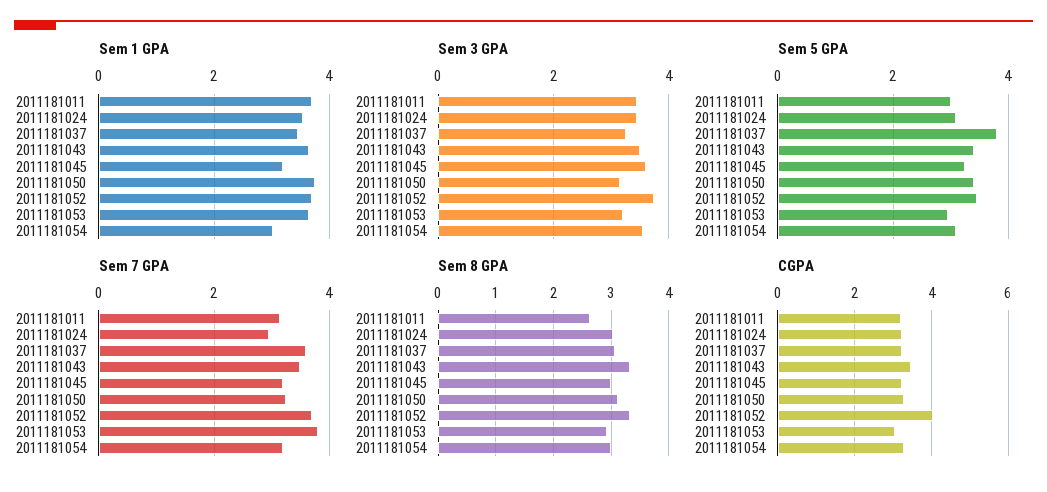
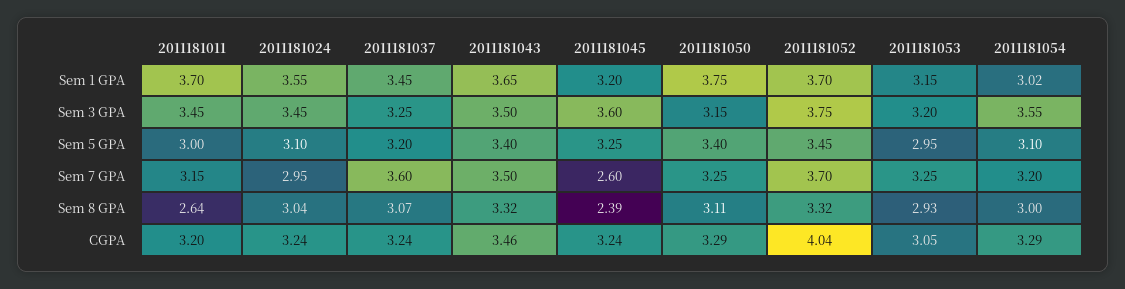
  {
    "Sem 1 GPA": {
      "2011181011": 3.7,
      "2011181024": 3.55,
      "2011181037": 3.45,
      "2011181043": 3.65,
      "2011181045": 3.2,
      "2011181050": 3.75,
      "2011181052": 3.7,
-     "2011181053": 3.6,
+     "2011181053": 3.15,
      "2011181054": 3.02
    },
    "Sem 3 GPA": {
      "2011181011": 3.45,
      "2011181024": 3.45,
      "2011181037": 3.25,
      "2011181043": 3.5,
      "2011181045": 3.6,
      "2011181050": 3.15,
      "2011181052": 3.75,
      "2011181053": 3.2,
      "2011181054": 3.55
    },
    "Sem 5 GPA": {
      "2011181011": 3,
      "2011181024": 3.1,
-     "2011181037": 3.8,
+     "2011181037": 3.2,
      "2011181043": 3.4,
      "2011181045": 3.25,
      "2011181050": 3.4,
      "2011181052": 3.45,
      "2011181053": 2.95,
      "2011181054": 3.1
    },
    "Sem 7 GPA": {
      "2011181011": 3.15,
      "2011181024": 2.95,
      "2011181037": 3.6,
      "2011181043": 3.5,
-     "2011181045": 3.2,
+     "2011181045": 2.6,
      "2011181050": 3.25,
      "2011181052": 3.7,
-     "2011181053": 3.8,
+     "2011181053": 3.25,
      "2011181054": 3.2
    },
    "Sem 8 GPA": {
      "2011181011": 2.64,
      "2011181024": 3.04,
      "2011181037": 3.07,
      "2011181043": 3.32,
-     "2011181045": 3,
+     "2011181045": 2.39,
      "2011181050": 3.11,
      "2011181052": 3.32,
      "2011181053": 2.93,
      "2011181054": 3
    },
    "CGPA": {
      "2011181011": 3.2,
      "2011181024": 3.24,
      "2011181037": 3.24,
      "2011181043": 3.46,
      "2011181045": 3.24,
      "2011181050": 3.29,
      "2011181052": 4.04,
      "2011181053": 3.05,
      "2011181054": 3.29
    }
  }

